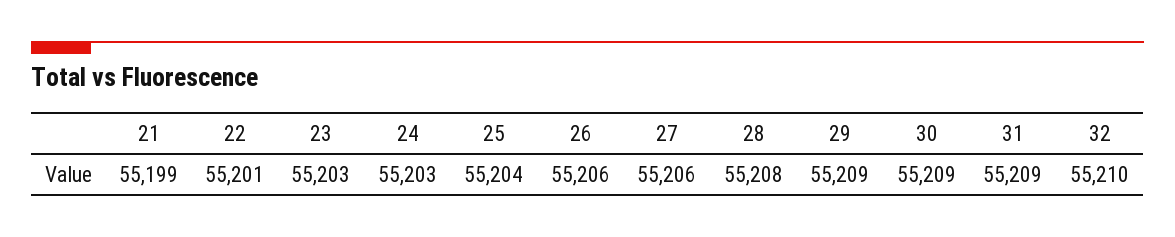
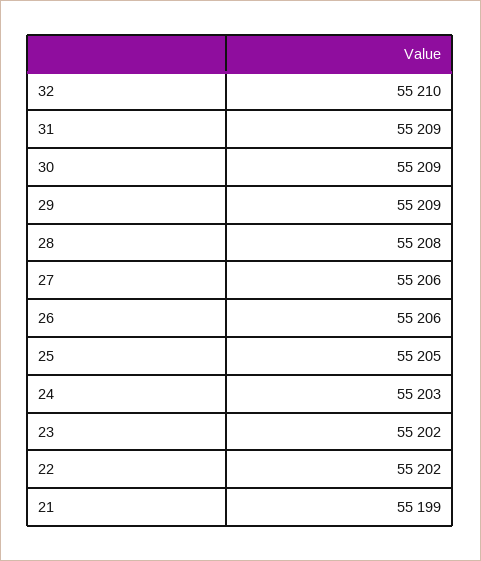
  {
    "21": 55199,
-   "22": 55201,
+   "22": 55202,
-   "23": 55203,
+   "23": 55202,
    "24": 55203,
-   "25": 55204,
+   "25": 55205,
    "26": 55206,
    "27": 55206,
    "28": 55208,
    "29": 55209,
    "30": 55209,
    "31": 55209,
    "32": 55210
  }

